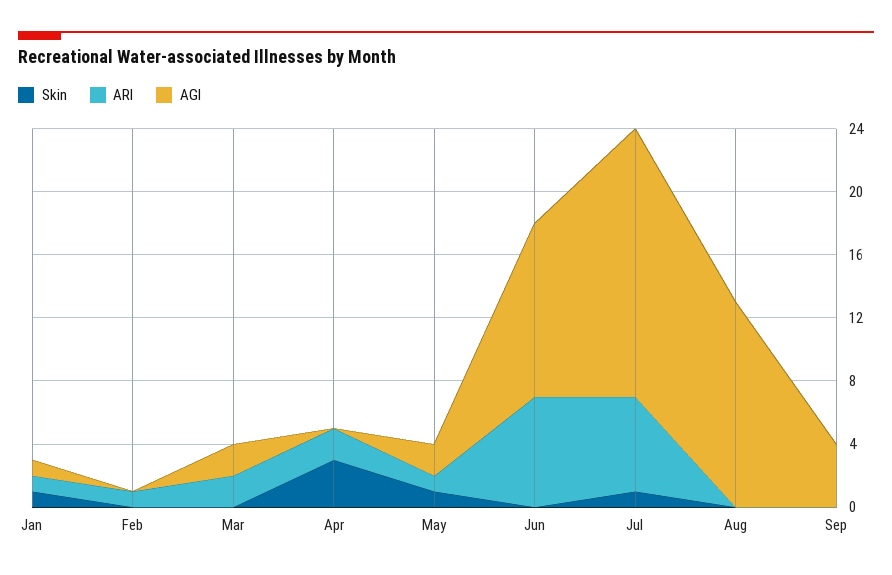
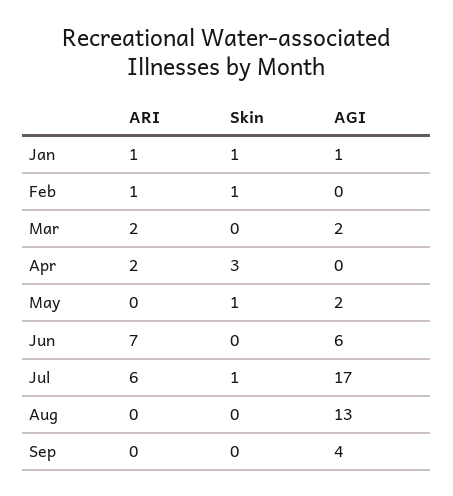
  {
    "Skin": {
      "Jan": 1,
-     "Feb": 0,
+     "Feb": 1,
      "Mar": 0,
      "Apr": 3,
      "May": 1,
      "Jun": 0,
      "Jul": 1,
      "Aug": 0,
      "Sep": 0
    },
    "ARI": {
      "Jan": 1,
      "Feb": 1,
      "Mar": 2,
      "Apr": 2,
-     "May": 1,
+     "May": 0,
      "Jun": 7,
      "Jul": 6,
      "Aug": 0,
      "Sep": 0
    },
    "AGI": {
      "Jan": 1,
      "Feb": 0,
      "Mar": 2,
      "Apr": 0,
      "May": 2,
-     "Jun": 11,
+     "Jun": 6,
      "Jul": 17,
      "Aug": 13,
      "Sep": 4
    }
  }

